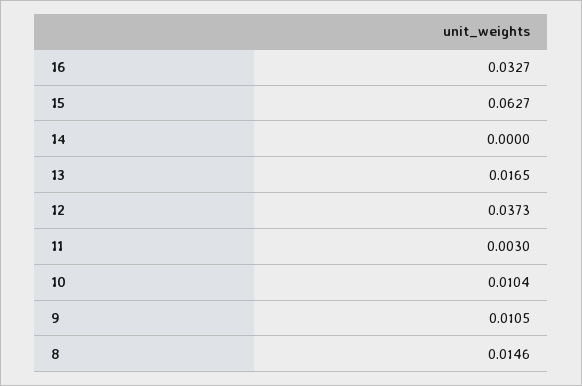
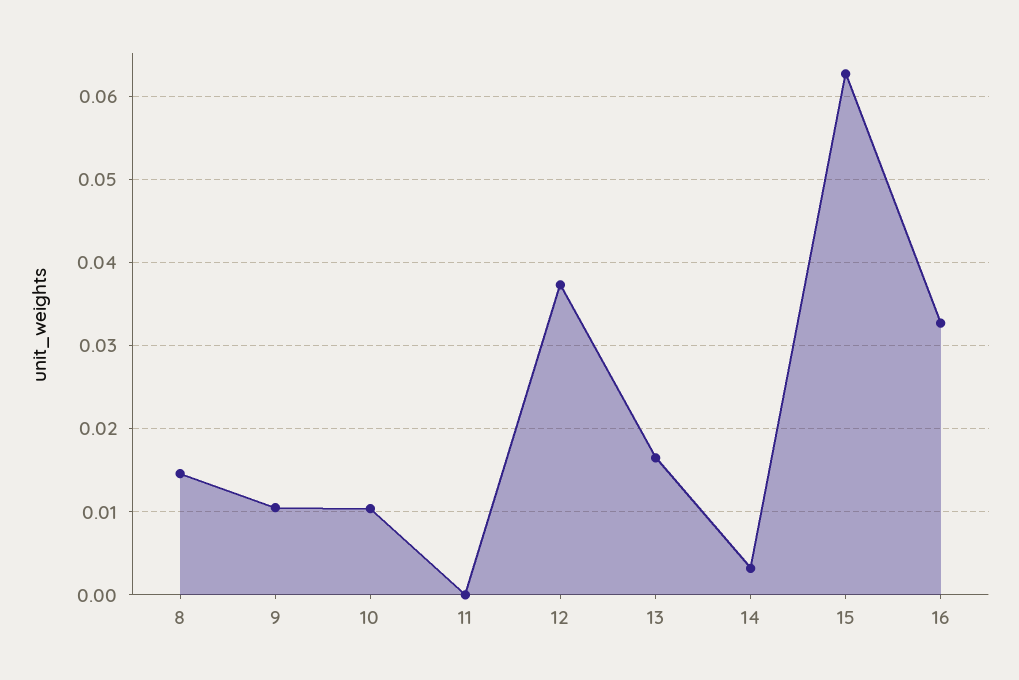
  {
    "16": 0.0327,
    "15": 0.0627,
-   "14": 0,
+   "14": 0.003,
    "13": 0.0165,
    "12": 0.0373,
-   "11": 0.003,
+   "11": 0,
    "10": 0.0104,
    "9": 0.0105,
    "8": 0.0146
  }

